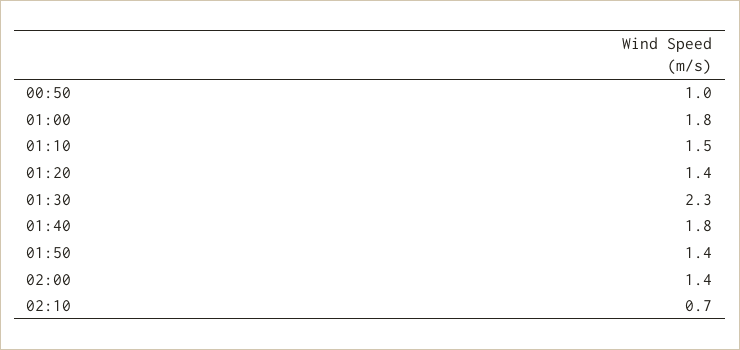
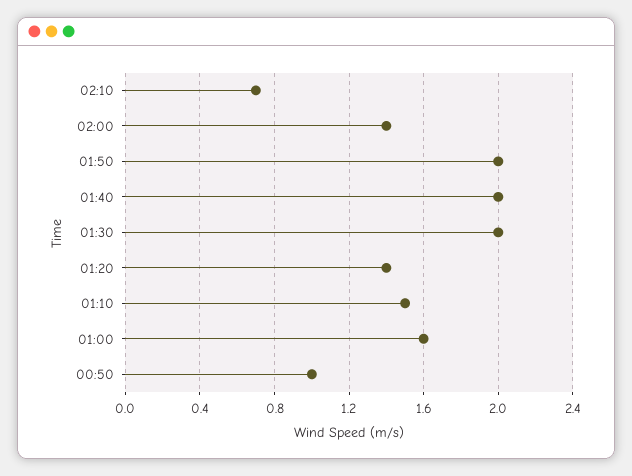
  {
    "00:50": 1,
-   "01:00": 1.8,
+   "01:00": 1.6,
    "01:10": 1.5,
    "01:20": 1.4,
-   "01:30": 2.3,
+   "01:30": 2,
-   "01:40": 1.8,
+   "01:40": 2,
-   "01:50": 1.4,
+   "01:50": 2,
    "02:00": 1.4,
    "02:10": 0.7
  }

